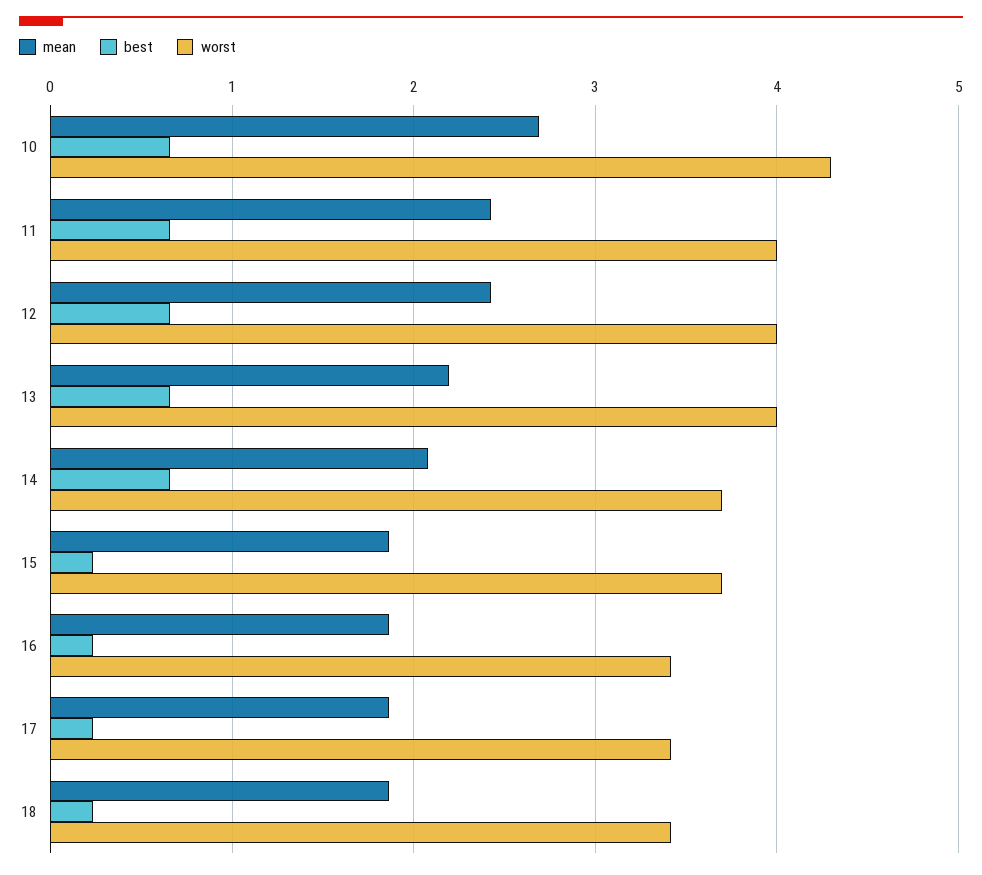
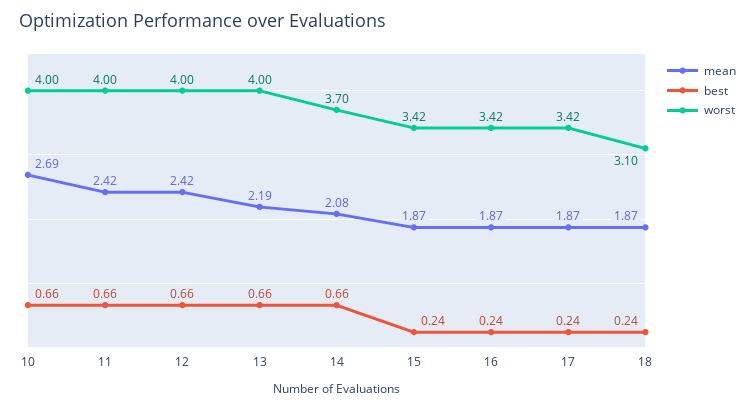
  {
    "mean": {
      "10": 2.69,
      "11": 2.42,
      "12": 2.42,
      "13": 2.19,
      "14": 2.08,
      "15": 1.87,
      "16": 1.87,
      "17": 1.87,
      "18": 1.87
    },
    "best": {
      "10": 0.66,
      "11": 0.66,
      "12": 0.66,
      "13": 0.66,
      "14": 0.66,
      "15": 0.24,
      "16": 0.24,
      "17": 0.24,
      "18": 0.24
    },
    "worst": {
-     "10": 4.3,
+     "10": 4,
      "11": 4,
      "12": 4,
      "13": 4,
      "14": 3.7,
-     "15": 3.7,
+     "15": 3.42,
      "16": 3.42,
      "17": 3.42,
-     "18": 3.4
+     "18": 3.1
    }
  }

